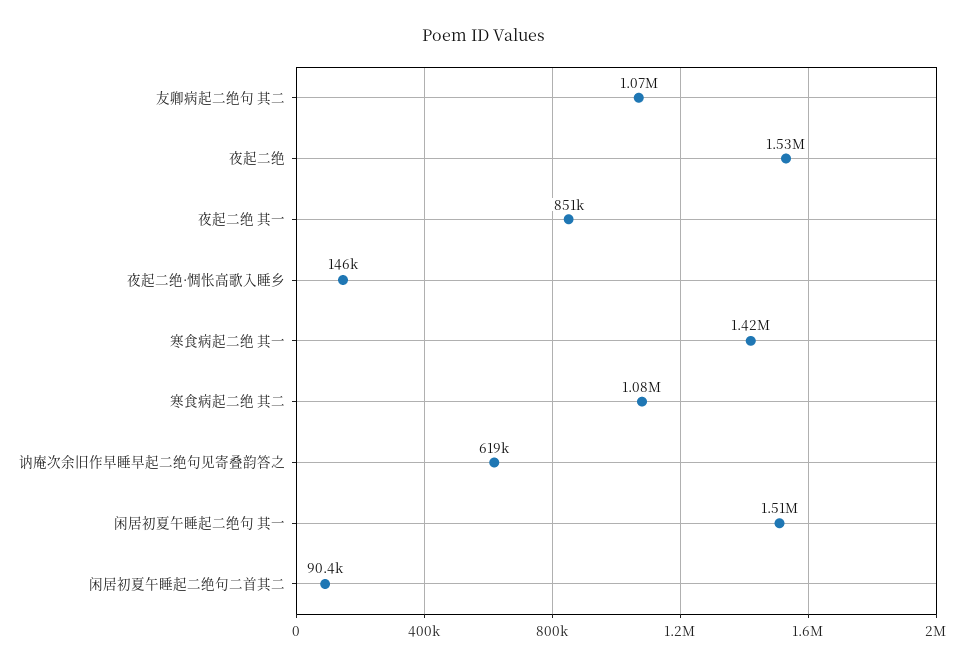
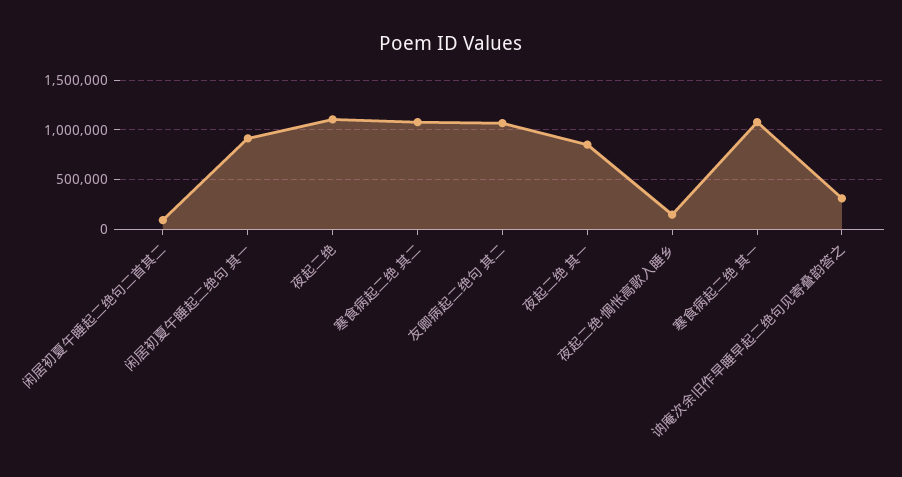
  {
    "友卿病起二绝句 其二": 1070000,
-   "夜起二绝": 1530000,
+   "夜起二绝": 1100000,
    "夜起二绝 其一": 851000,
    "夜起二绝·惆怅高歌入睡乡": 146000,
-   "寒食病起二绝 其一": 1420000,
+   "寒食病起二绝 其一": 1100000,
    "寒食病起二绝 其二": 1080000,
-   "讷庵次余旧作早睡早起二绝句见寄叠韵答之": 619000,
+   "讷庵次余旧作早睡早起二绝句见寄叠韵答之": 300000,
-   "闲居初夏午睡起二绝句 其一": 1510000,
+   "闲居初夏午睡起二绝句 其一": 900000,
    "闲居初夏午睡起二绝句二首其二": 90400
  }

